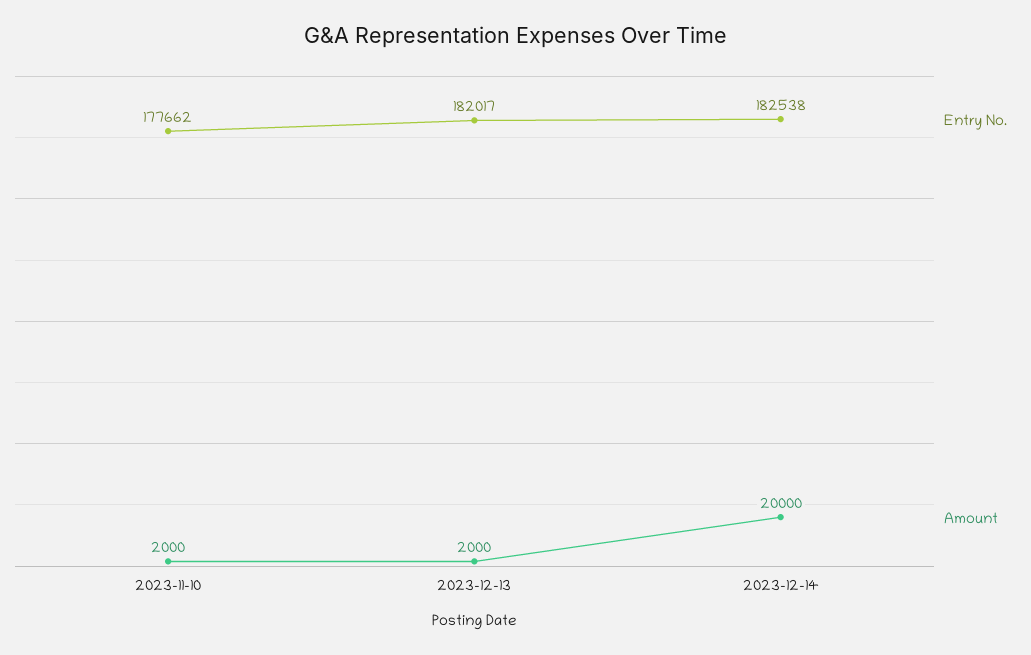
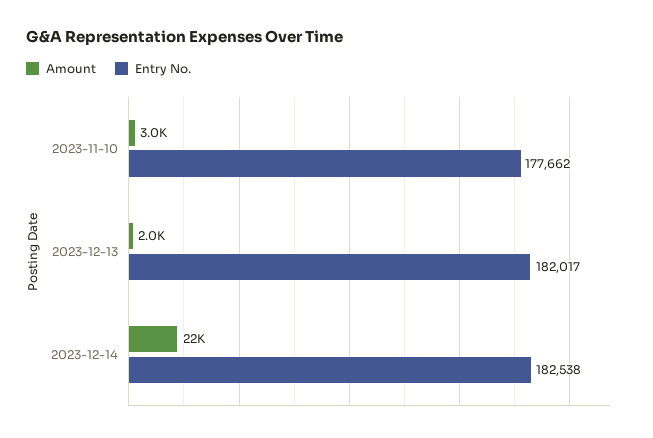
  {
    "Entry No.": {
      "2023-11-10": 177662,
      "2023-12-13": 182017,
      "2023-12-14": 182538
    },
    "Amount": {
-     "2023-11-10": 2000,
+     "2023-11-10": 3000,
      "2023-12-13": 2000,
-     "2023-12-14": 20000
+     "2023-12-14": 22000
    }
  }

